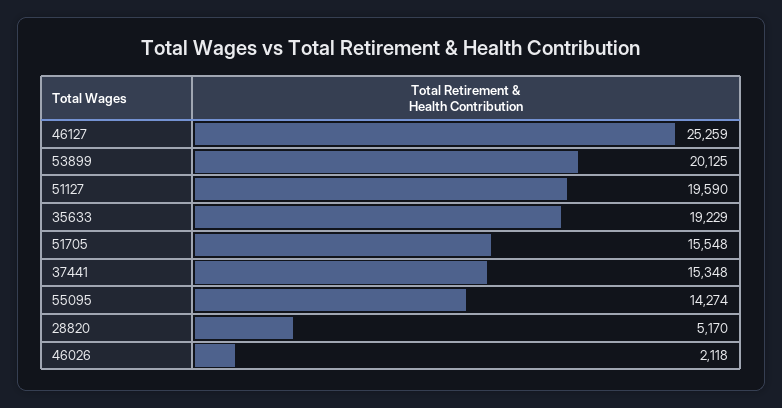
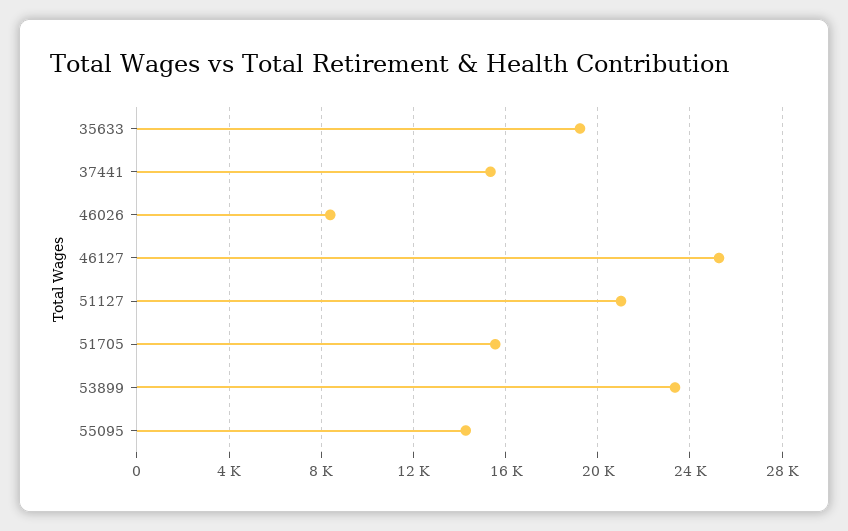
  {
    "46127": 25259,
-   "53899": 20125,
+   "53899": 23500,
-   "51127": 19590,
+   "51127": 21000,
    "35633": 19229,
    "51705": 15548,
    "37441": 15348,
    "55095": 14274,
-   "28820": 5170,
-   "46026": 2118
+   "46026": 8500
  }

